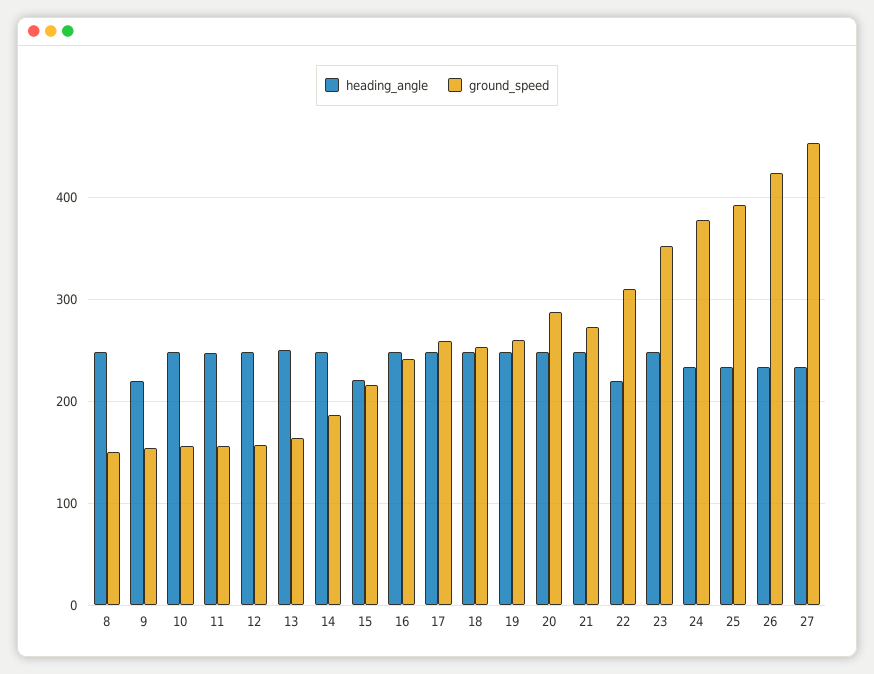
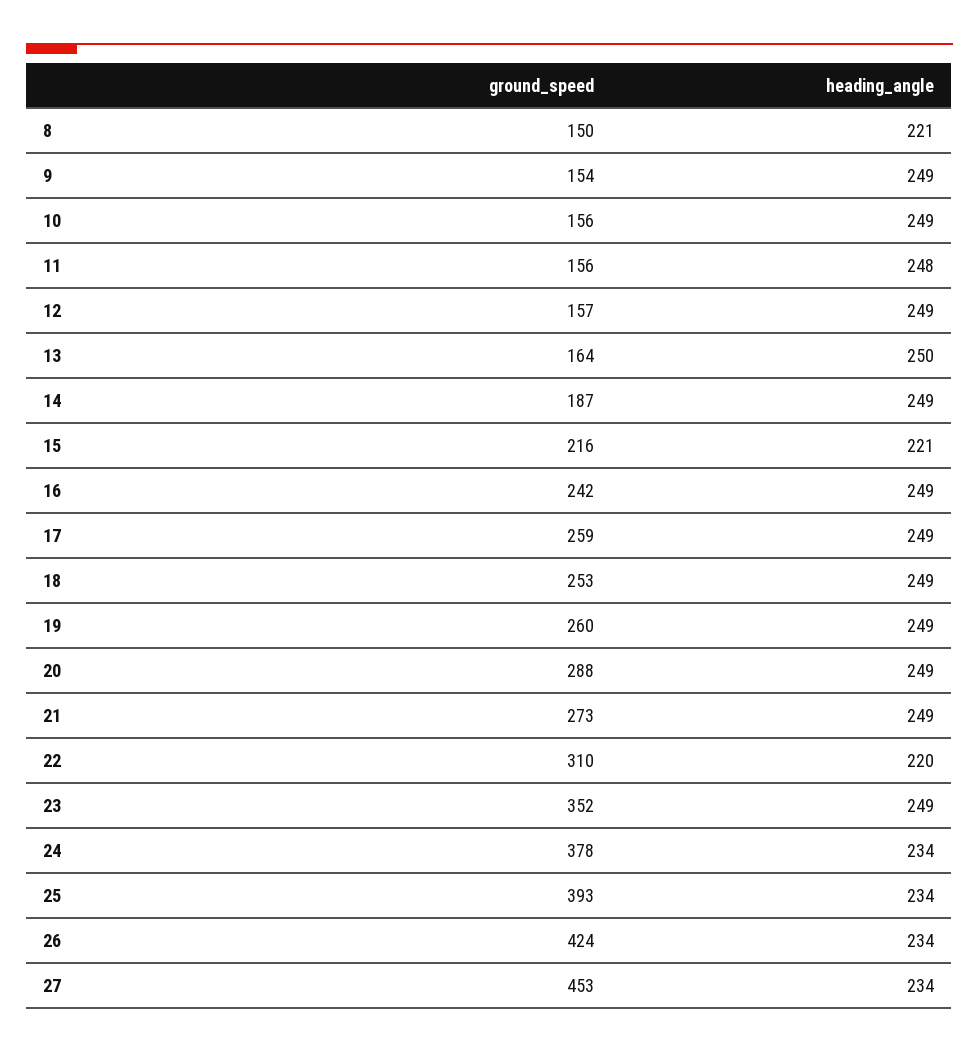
  {
    "heading_angle": {
-     "8": 250,
+     "8": 221,
-     "9": 220,
+     "9": 249,
      "10": 249,
      "11": 248,
      "12": 249,
      "13": 250,
      "14": 249,
      "15": 221,
      "16": 249,
      "17": 249,
      "18": 249,
      "19": 249,
      "20": 249,
      "21": 249,
      "22": 220,
      "23": 249,
      "24": 234,
      "25": 234,
      "26": 234,
      "27": 234
    },
    "ground_speed": {
      "8": 150,
      "9": 154,
      "10": 156,
      "11": 156,
      "12": 157,
      "13": 164,
      "14": 187,
      "15": 216,
      "16": 242,
      "17": 259,
      "18": 253,
      "19": 260,
      "20": 288,
      "21": 273,
      "22": 310,
      "23": 352,
      "24": 378,
      "25": 393,
      "26": 424,
      "27": 453
    }
  }

